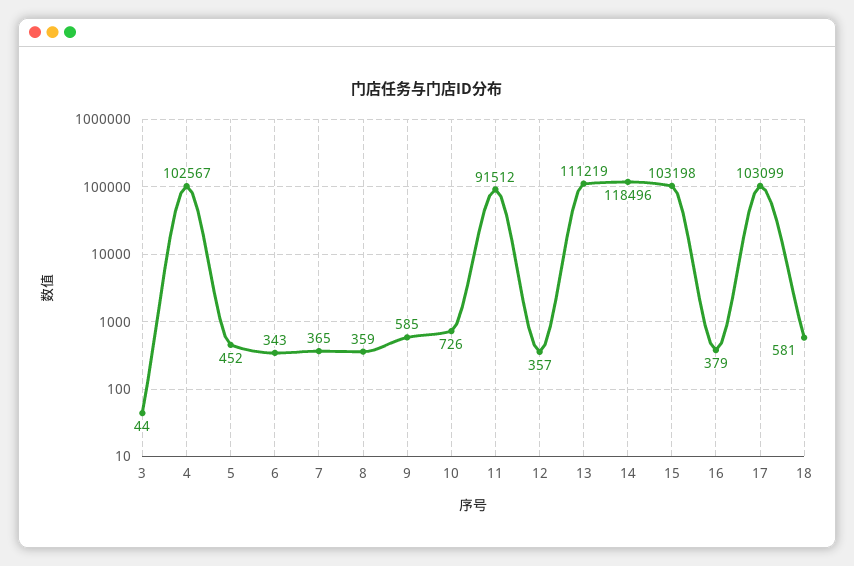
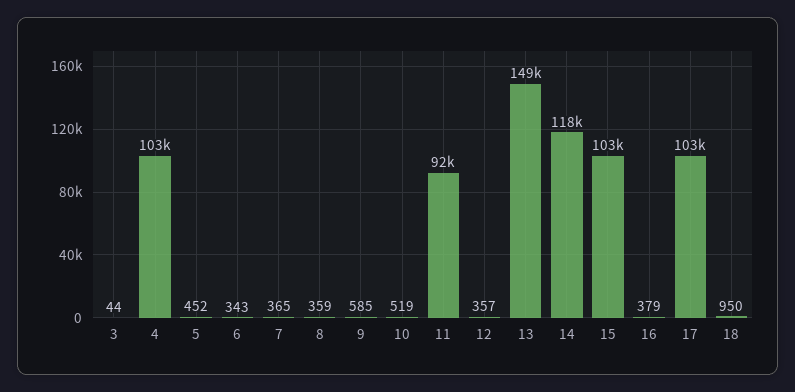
  {
    "3": 44,
    "4": 102567,
    "5": 452,
    "6": 343,
    "7": 365,
    "8": 359,
    "9": 585,
-   "10": 726,
+   "10": 519,
    "11": 91512,
    "12": 357,
-   "13": 111219,
+   "13": 149000,
    "14": 118496,
    "15": 103198,
    "16": 379,
    "17": 103099,
-   "18": 581
+   "18": 950
  }

